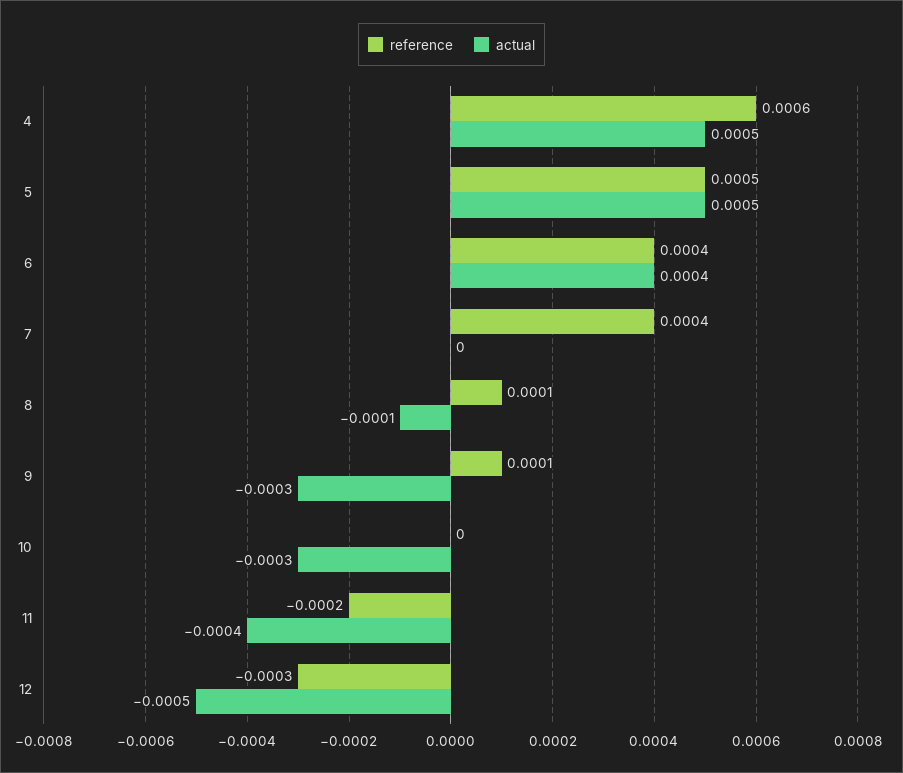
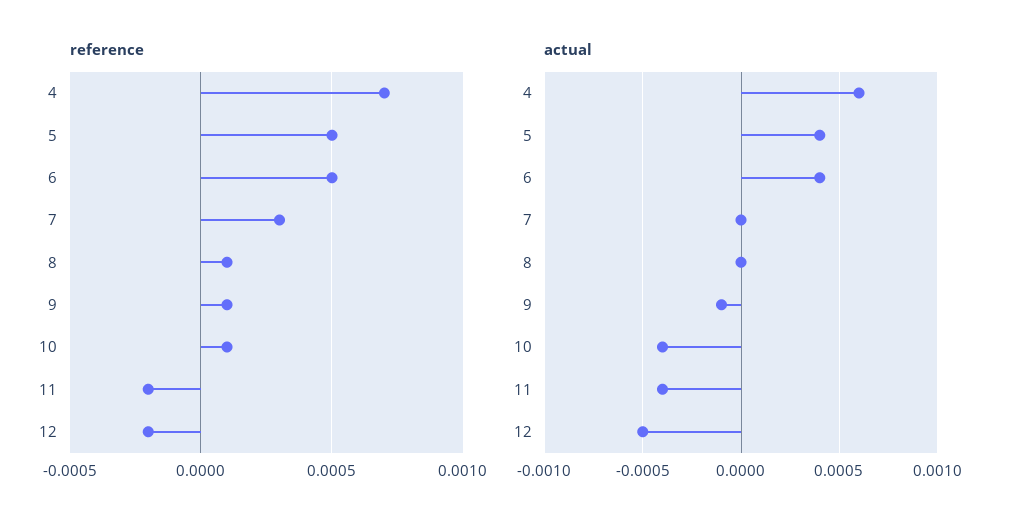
  {
    "reference": {
-     "4": 0.0006,
+     "4": 0.0007,
      "5": 0.0005,
-     "6": 0.0004,
+     "6": 0.0005,
-     "7": 0.0004,
+     "7": 0.0003,
      "8": 0.0001,
      "9": 0.0001,
-     "10": 0,
+     "10": 0.0001,
      "11": -0.0002,
-     "12": -0.0003
+     "12": -0.0002
    },
    "actual": {
-     "4": 0.0005,
+     "4": 0.0006,
-     "5": 0.0005,
+     "5": 0.0004,
      "6": 0.0004,
      "7": 0,
-     "8": -0.0001,
+     "8": 0,
-     "9": -0.0003,
+     "9": -0.0001,
-     "10": -0.0003,
+     "10": -0.0004,
      "11": -0.0004,
      "12": -0.0005
    }
  }

